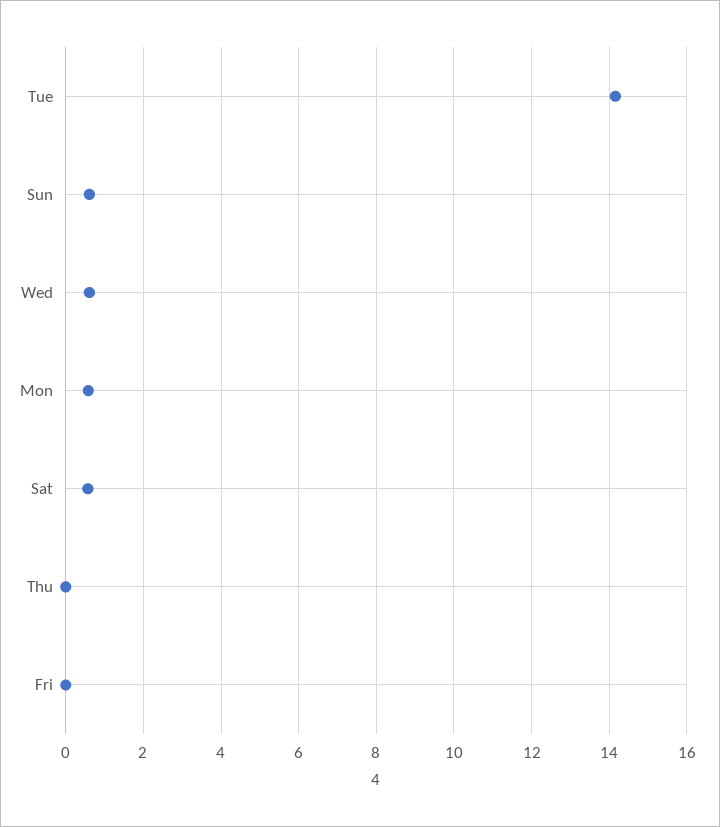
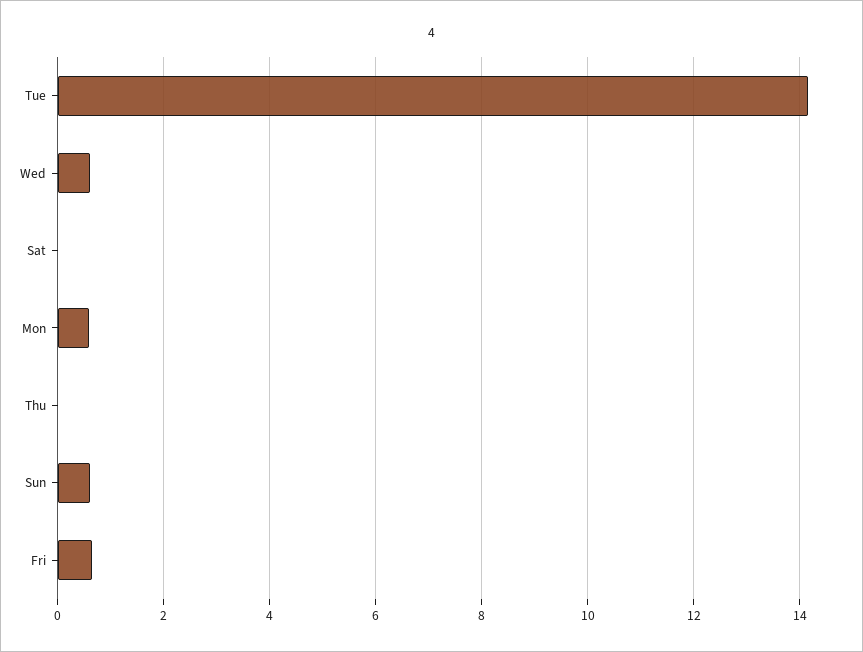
  {
    "Tue": 14.2,
    "Sun": 0.6,
    "Wed": 0.6,
    "Mon": 0.6,
-   "Sat": 0.6,
+   "Sat": 0,
    "Thu": 0,
-   "Fri": 0
+   "Fri": 0.6
  }

